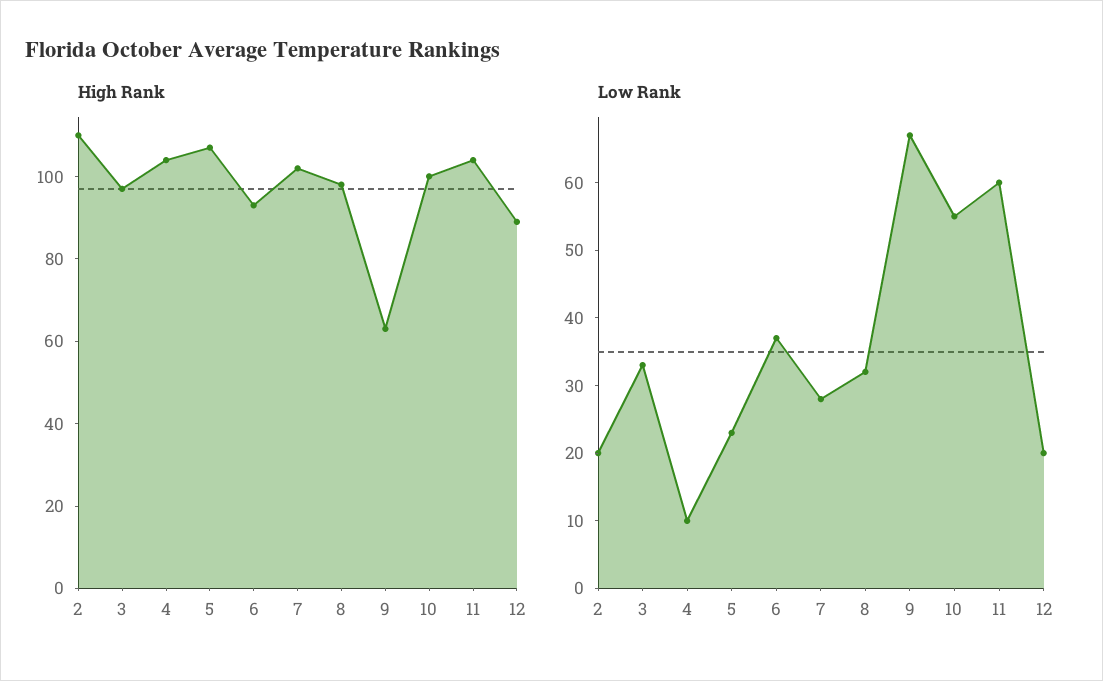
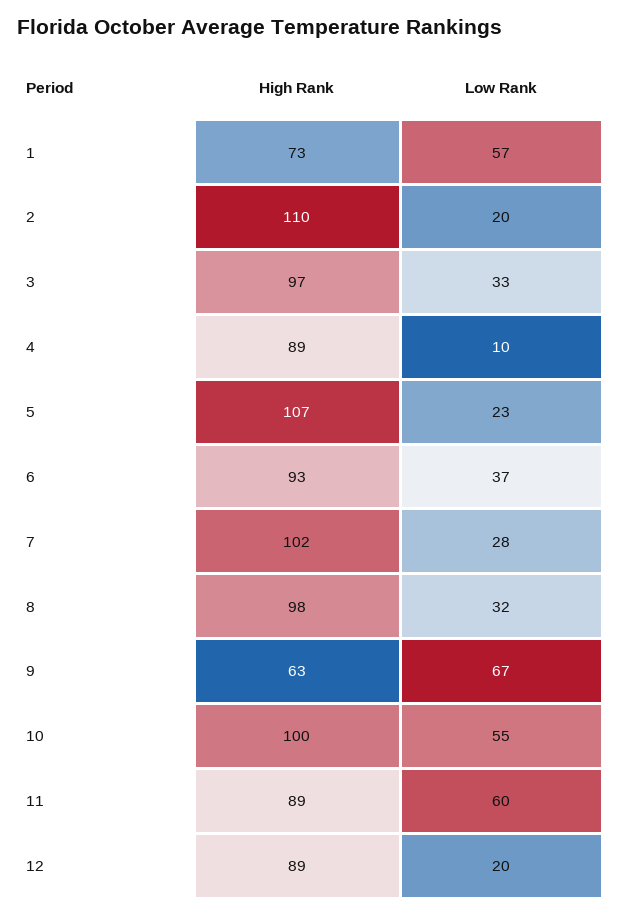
  {
    "High Rank": {
      "2": 110,
      "3": 97,
-     "4": 105,
+     "4": 89,
      "5": 107,
      "6": 93,
      "7": 102,
      "8": 98,
      "9": 63,
      "10": 100,
-     "11": 105,
+     "11": 89,
-     "12": 89
+     "12": 89,
+     "1": 73
    },
    "Low Rank": {
      "2": 20,
      "3": 33,
      "4": 10,
      "5": 23,
      "6": 37,
      "7": 28,
      "8": 32,
      "9": 67,
      "10": 55,
      "11": 60,
-     "12": 20
+     "12": 20,
+     "1": 57
    }
  }

